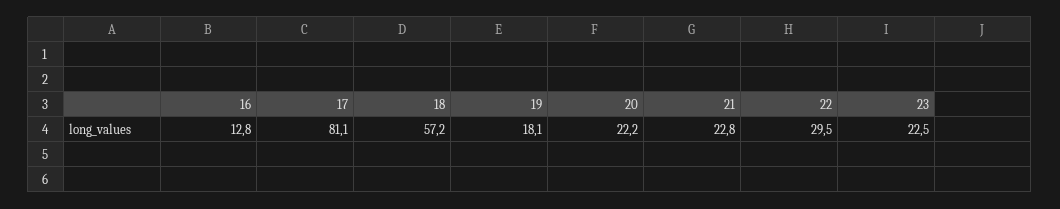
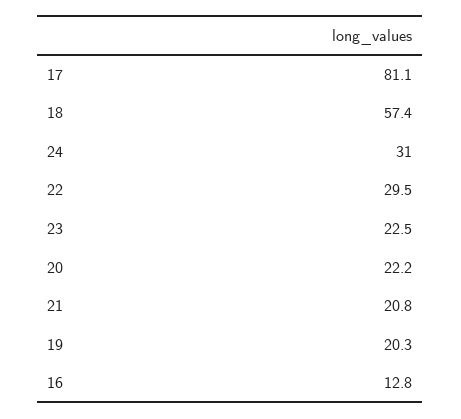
  {
    "16": 12.8,
    "17": 81.1,
-   "18": 57.2,
+   "18": 57.4,
-   "19": 18.1,
+   "19": 20.3,
    "20": 22.2,
-   "21": 22.8,
+   "21": 20.8,
    "22": 29.5,
-   "23": 22.5
+   "23": 22.5,
+   "24": 31
  }

